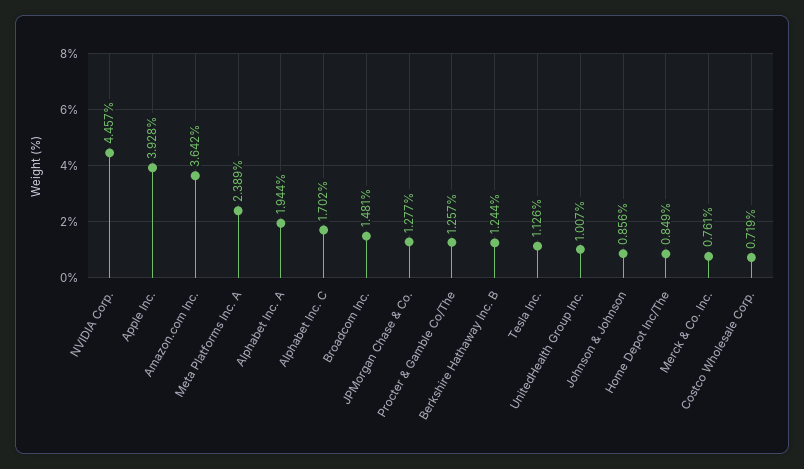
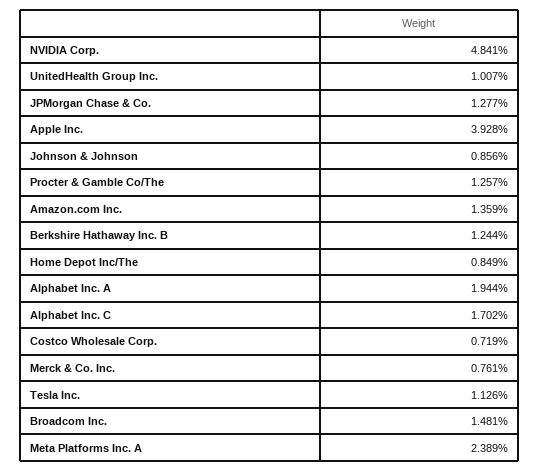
  {
-   "NVIDIA Corp.": 4.457,
+   "NVIDIA Corp.": 4.841,
    "Apple Inc.": 3.928,
-   "Amazon.com Inc.": 3.642,
+   "Amazon.com Inc.": 1.359,
    "Meta Platforms Inc. A": 2.389,
    "Alphabet Inc. A": 1.944,
    "Alphabet Inc. C": 1.702,
    "Broadcom Inc.": 1.481,
    "JPMorgan Chase & Co.": 1.277,
    "Procter & Gamble Co/The": 1.257,
    "Berkshire Hathaway Inc. B": 1.244,
    "Tesla Inc.": 1.126,
    "UnitedHealth Group Inc.": 1.007,
    "Johnson & Johnson": 0.856,
    "Home Depot Inc/The": 0.849,
    "Merck & Co. Inc.": 0.761,
    "Costco Wholesale Corp.": 0.719
  }

